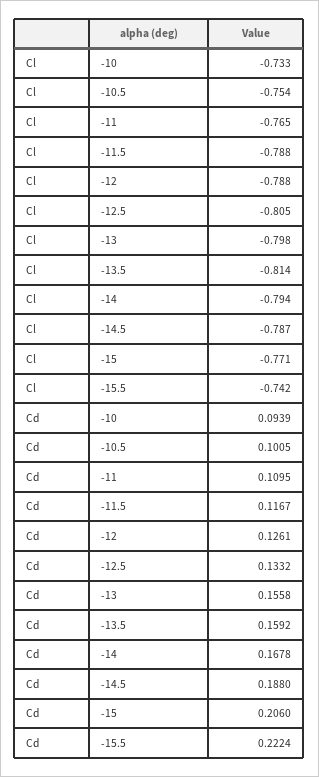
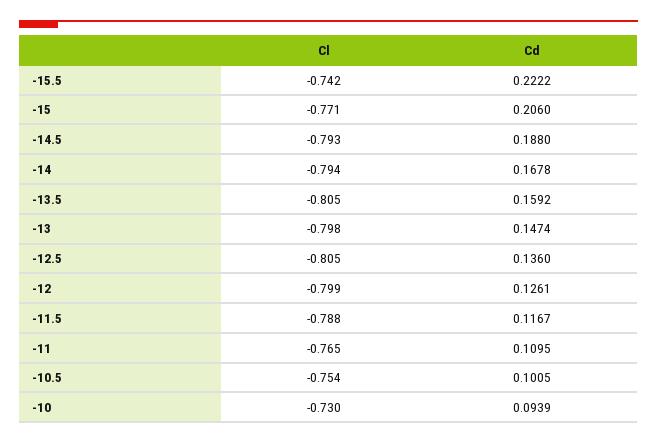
  {
    "Cl": {
-     "-10": -0.733,
+     "-10": -0.73,
      "-10.5": -0.754,
      "-11": -0.765,
      "-11.5": -0.788,
-     "-12": -0.788,
+     "-12": -0.799,
      "-12.5": -0.805,
      "-13": -0.798,
-     "-13.5": -0.814,
+     "-13.5": -0.805,
      "-14": -0.794,
-     "-14.5": -0.787,
+     "-14.5": -0.793,
      "-15": -0.771,
      "-15.5": -0.742
    },
    "Cd": {
      "-10": 0.0939,
      "-10.5": 0.1005,
      "-11": 0.1095,
      "-11.5": 0.1167,
      "-12": 0.1261,
-     "-12.5": 0.1332,
+     "-12.5": 0.136,
-     "-13": 0.1558,
+     "-13": 0.1474,
      "-13.5": 0.1592,
      "-14": 0.1678,
      "-14.5": 0.188,
      "-15": 0.206,
-     "-15.5": 0.2224
+     "-15.5": 0.2222
    }
  }

